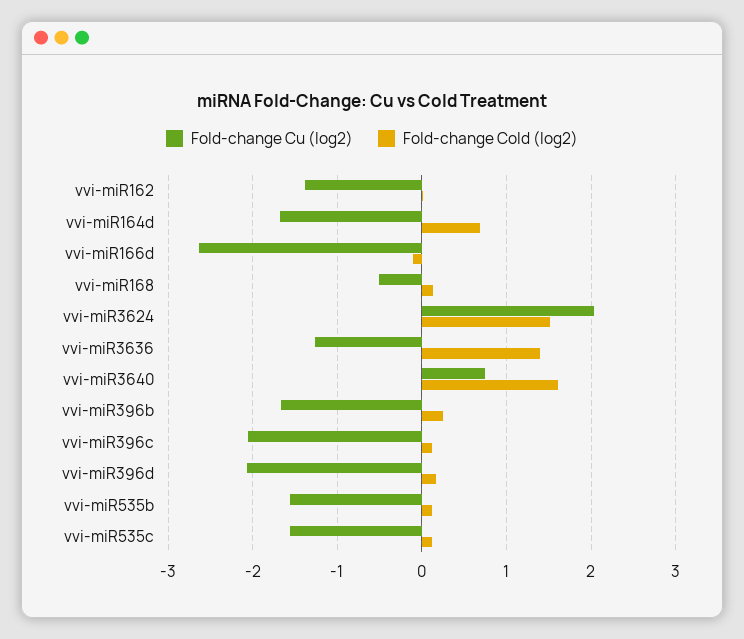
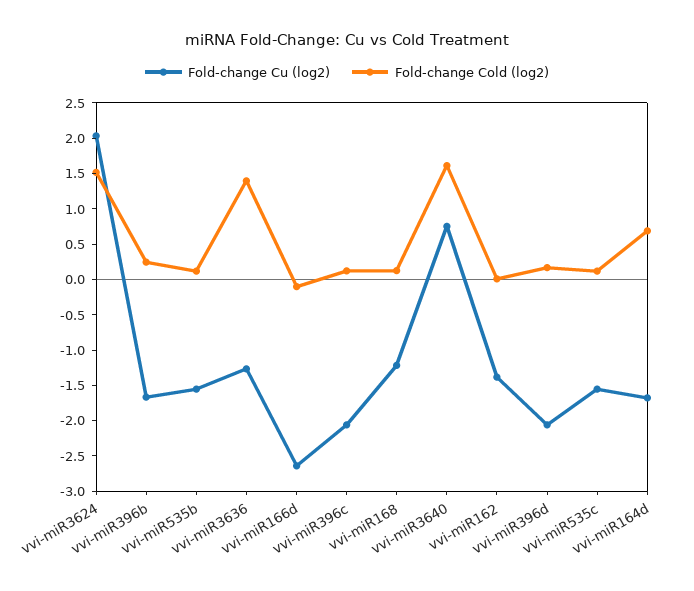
  {
    "Fold-change Cu (log2)": {
      "vvi-miR162": -1.4,
      "vvi-miR164d": -1.7,
      "vvi-miR166d": -2.6,
-     "vvi-miR168": -0.5,
+     "vvi-miR168": -1.25,
      "vvi-miR3624": 2,
      "vvi-miR3636": -1.3,
      "vvi-miR3640": 0.8,
      "vvi-miR396b": -1.7,
      "vvi-miR396c": -2.1,
      "vvi-miR396d": -2.1,
      "vvi-miR535b": -1.6,
      "vvi-miR535c": -1.6
    },
    "Fold-change Cold (log2)": {
      "vvi-miR162": 0,
      "vvi-miR164d": 0.7,
      "vvi-miR166d": -0.1,
      "vvi-miR168": 0.1,
      "vvi-miR3624": 1.5,
      "vvi-miR3636": 1.4,
      "vvi-miR3640": 1.6,
      "vvi-miR396b": 0.2,
      "vvi-miR396c": 0.1,
      "vvi-miR396d": 0.2,
      "vvi-miR535b": 0.1,
      "vvi-miR535c": 0.1
    }
  }

